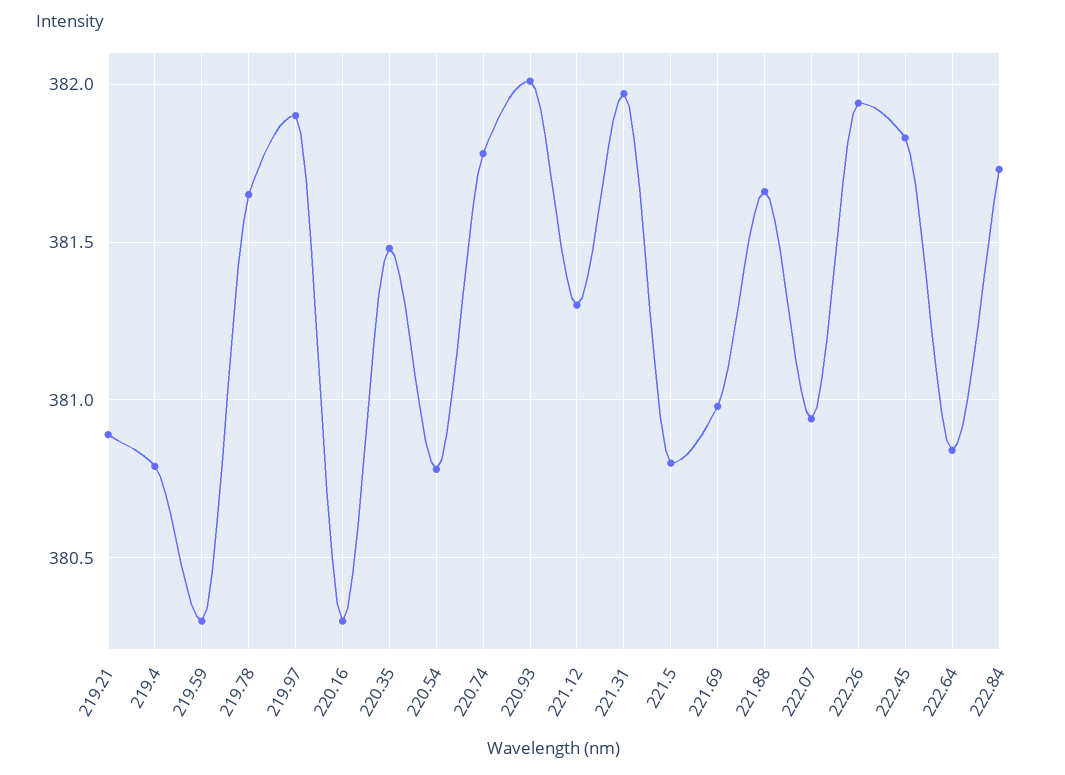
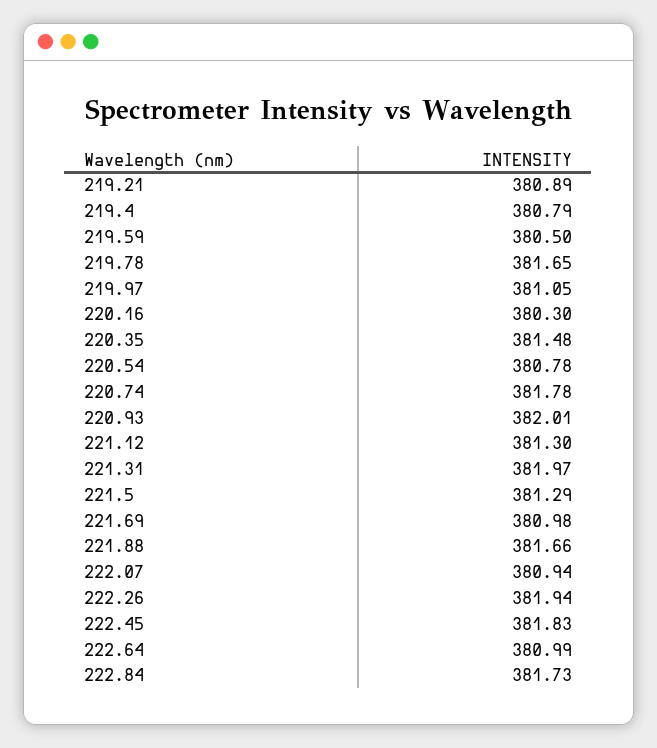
  {
    "219.21": 380.89,
    "219.4": 380.79,
-   "219.59": 380.3,
+   "219.59": 380.5,
    "219.78": 381.65,
-   "219.97": 381.9,
+   "219.97": 381.05,
    "220.16": 380.3,
    "220.35": 381.48,
    "220.54": 380.78,
    "220.74": 381.78,
    "220.93": 382.01,
    "221.12": 381.3,
    "221.31": 381.97,
-   "221.5": 380.8,
+   "221.5": 381.29,
    "221.69": 380.98,
    "221.88": 381.66,
    "222.07": 380.94,
    "222.26": 381.94,
    "222.45": 381.83,
-   "222.64": 380.85,
+   "222.64": 380.99,
    "222.84": 381.73
  }

